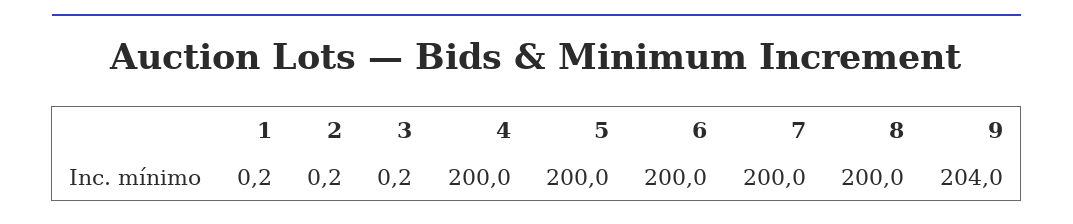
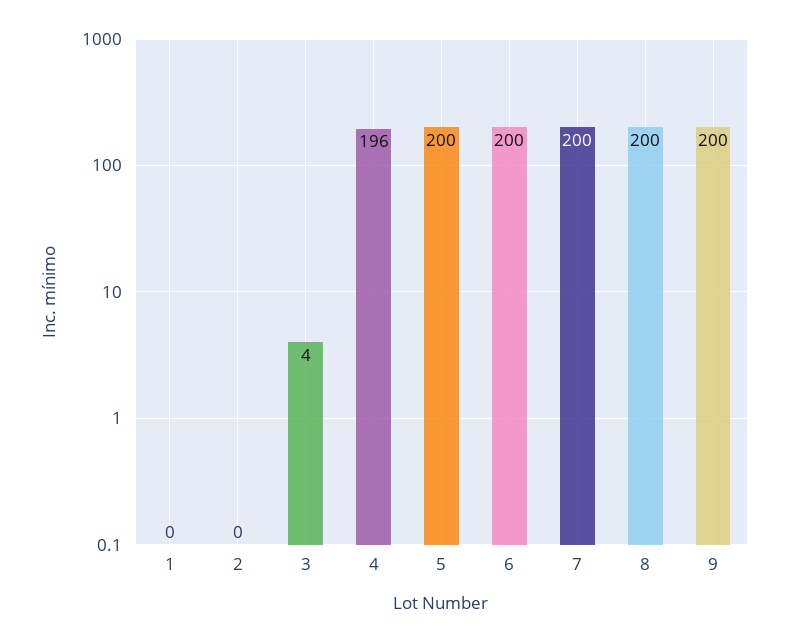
  {
    "1": 0.2,
    "2": 0.2,
-   "3": 0.2,
+   "3": 4,
-   "4": 200,
+   "4": 196,
    "5": 200,
    "6": 200,
    "7": 200,
    "8": 200,
-   "9": 204
+   "9": 200
  }

